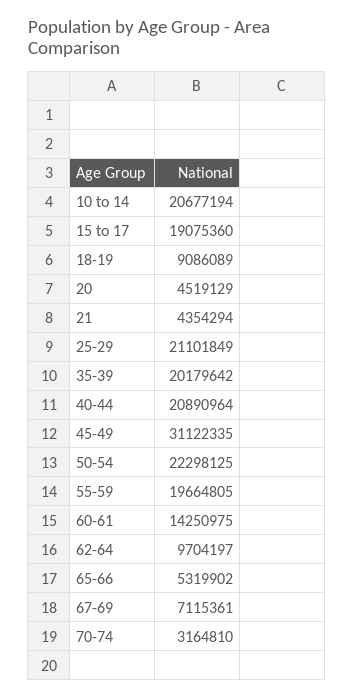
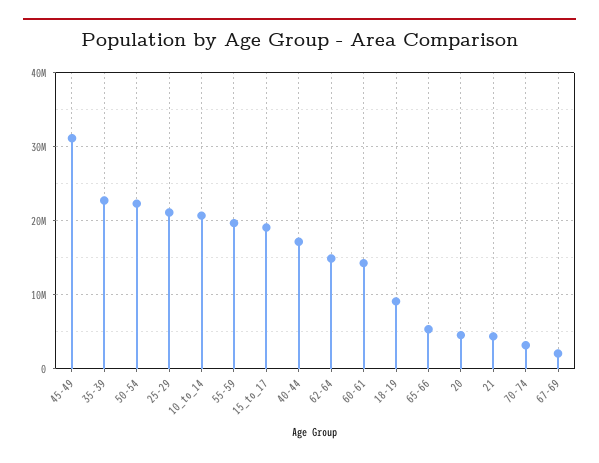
  {
    "10 to 14": 20677194,
    "15 to 17": 19075360,
    "18-19": 9086089,
    "20": 4519129,
    "21": 4354294,
    "25-29": 21101849,
-   "35-39": 20179642,
+   "35-39": 23000000,
-   "40-44": 20890964,
+   "40-44": 17000000,
    "45-49": 31122335,
    "50-54": 22298125,
    "55-59": 19664805,
    "60-61": 14250975,
-   "62-64": 9704197,
+   "62-64": 15000000,
    "65-66": 5319902,
-   "67-69": 7115361,
+   "67-69": 2000000,
    "70-74": 3164810
  }

